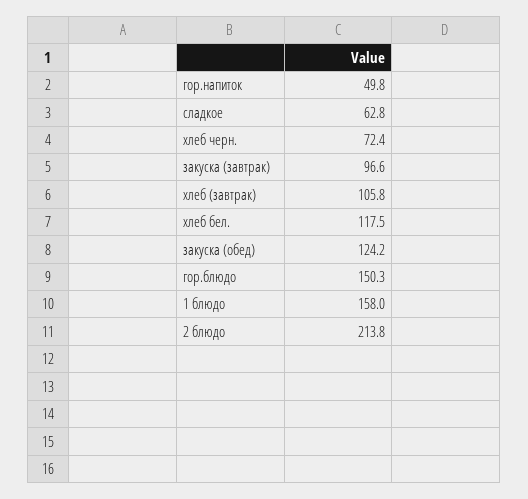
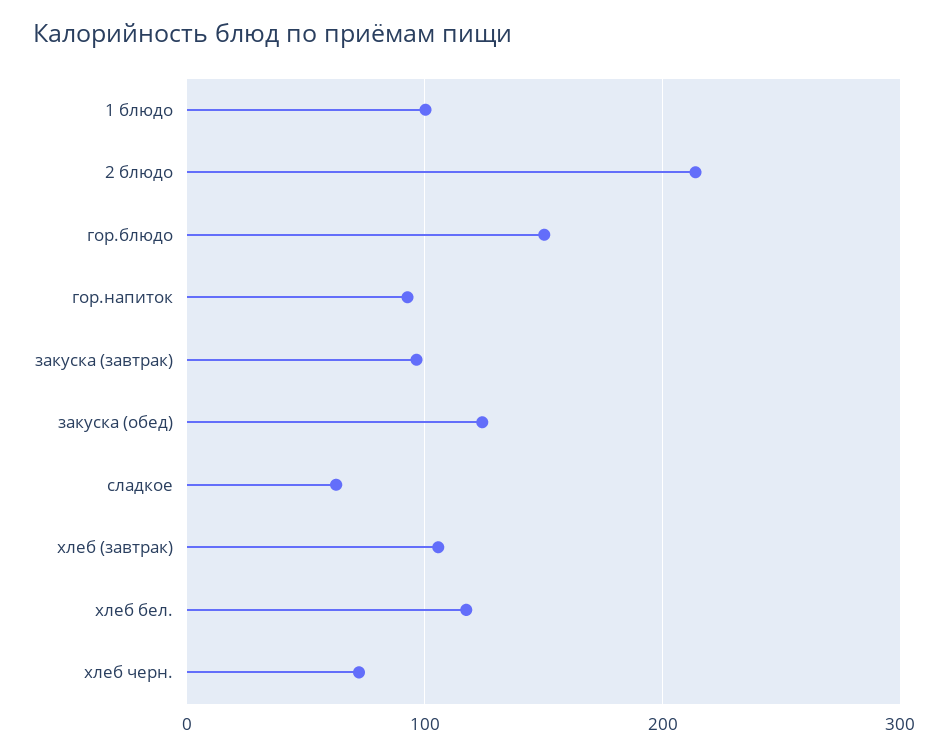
  {
-   "гор.напиток": 49.8,
+   "гор.напиток": 90,
    "сладкое": 62.8,
    "хлеб черн.": 72.4,
    "закуска (завтрак)": 96.6,
    "хлеб (завтрак)": 105.8,
    "хлеб бел.": 117.5,
    "закуска (обед)": 124.2,
    "гор.блюдо": 150.3,
-   "1 блюдо": 158,
+   "1 блюдо": 100,
    "2 блюдо": 213.8
  }

